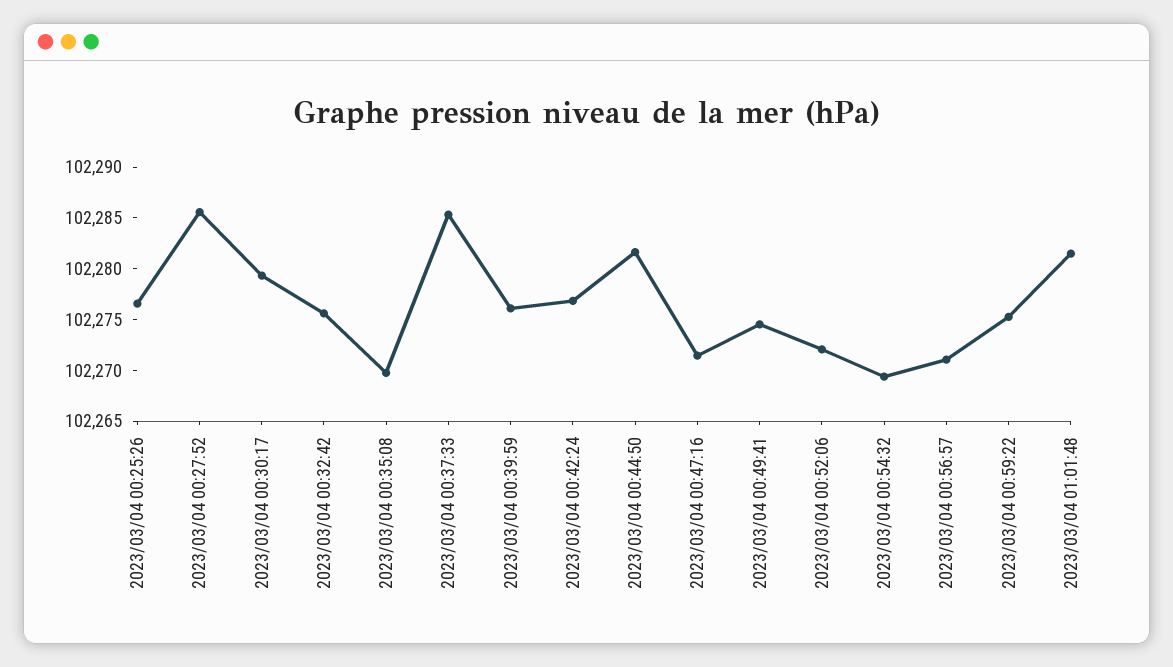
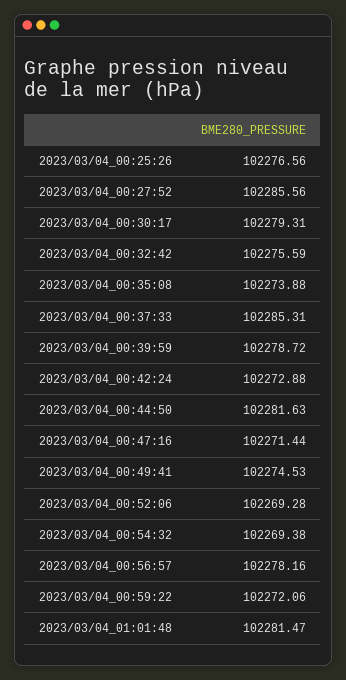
  {
    "2023/03/04 00:25:26": 102276.56,
    "2023/03/04 00:27:52": 102285.56,
    "2023/03/04 00:30:17": 102279.31,
    "2023/03/04 00:32:42": 102275.59,
-   "2023/03/04 00:35:08": 102270,
+   "2023/03/04 00:35:08": 102273.88,
    "2023/03/04 00:37:33": 102285.31,
-   "2023/03/04 00:39:59": 102276,
+   "2023/03/04 00:39:59": 102278.72,
-   "2023/03/04 00:42:24": 102277,
+   "2023/03/04 00:42:24": 102272.88,
    "2023/03/04 00:44:50": 102281.63,
    "2023/03/04 00:47:16": 102271.44,
    "2023/03/04 00:49:41": 102274.53,
-   "2023/03/04 00:52:06": 102272,
+   "2023/03/04 00:52:06": 102269.28,
    "2023/03/04 00:54:32": 102269.38,
-   "2023/03/04 00:56:57": 102271,
+   "2023/03/04 00:56:57": 102278.16,
-   "2023/03/04 00:59:22": 102275,
+   "2023/03/04 00:59:22": 102272.06,
    "2023/03/04 01:01:48": 102281.47
  }

